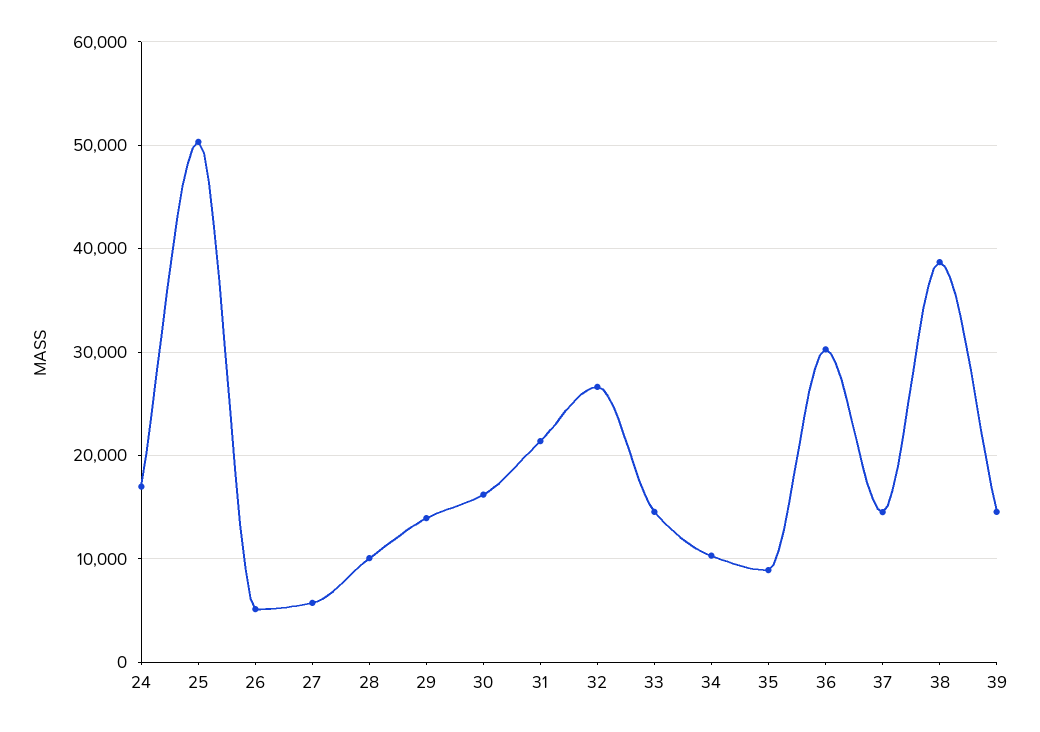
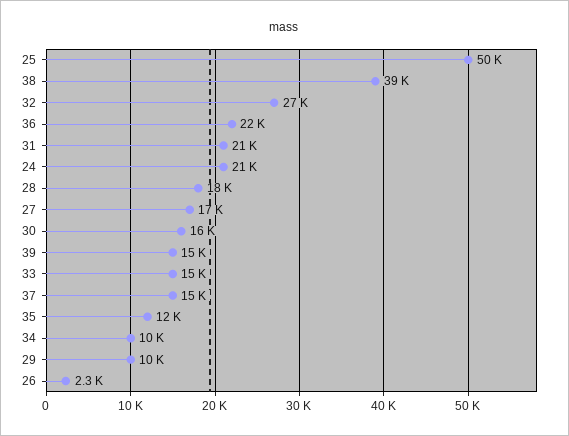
  {
-   "24": 17000,
+   "24": 21000,
    "25": 50000,
-   "26": 5000,
+   "26": 2300,
-   "27": 6000,
+   "27": 17000,
-   "28": 10000,
+   "28": 18000,
-   "29": 14000,
+   "29": 10000,
    "30": 16000,
    "31": 21000,
    "32": 27000,
    "33": 15000,
    "34": 10000,
-   "35": 9000,
+   "35": 12000,
-   "36": 30000,
+   "36": 22000,
    "37": 15000,
    "38": 39000,
    "39": 15000
  }

